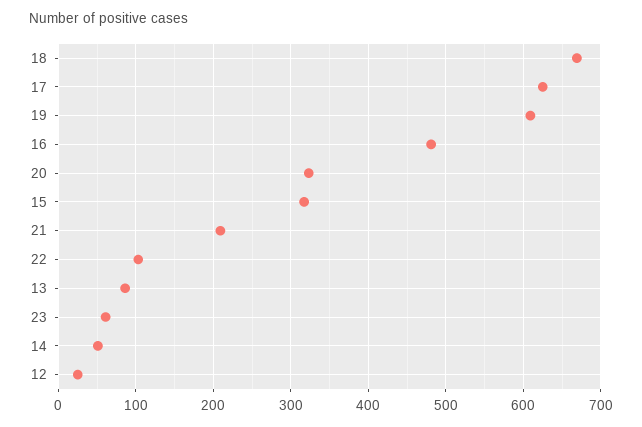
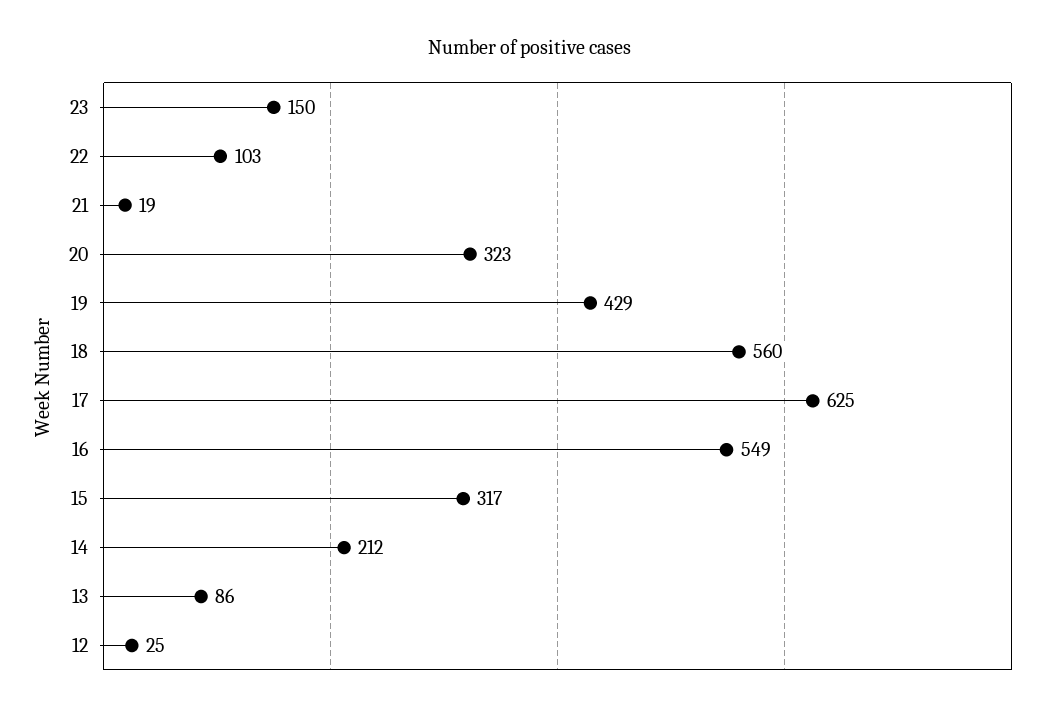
  {
-   "18": 670,
+   "18": 560,
    "17": 625,
-   "19": 610,
+   "19": 429,
-   "16": 480,
+   "16": 549,
    "20": 323,
    "15": 317,
-   "21": 210,
+   "21": 19,
    "22": 103,
    "13": 86,
-   "23": 60,
+   "23": 150,
-   "14": 50,
+   "14": 212,
    "12": 25
  }

